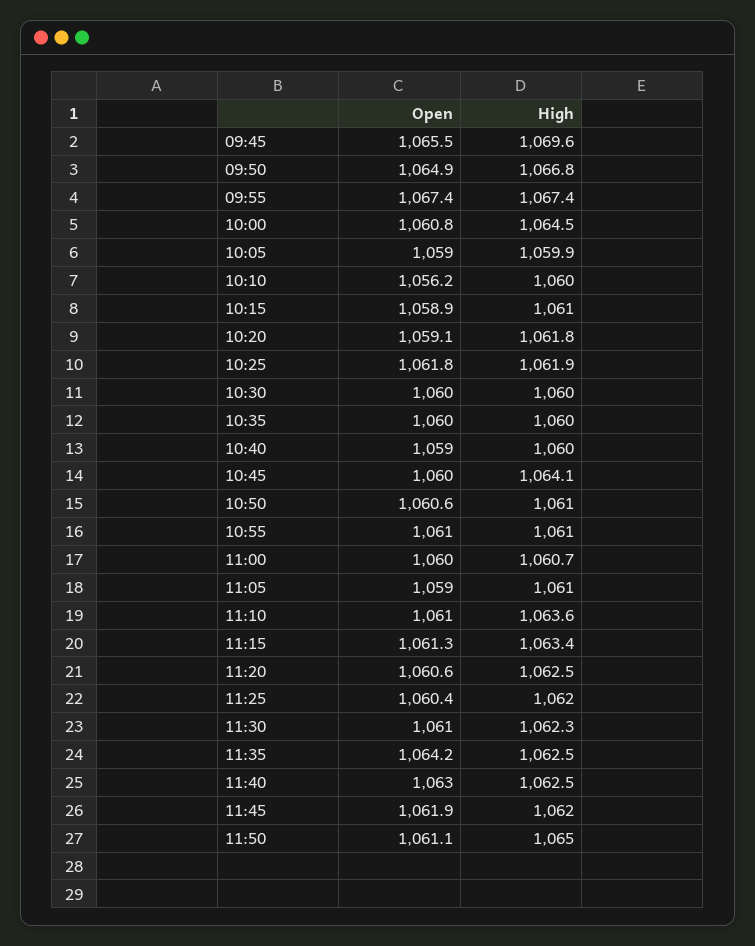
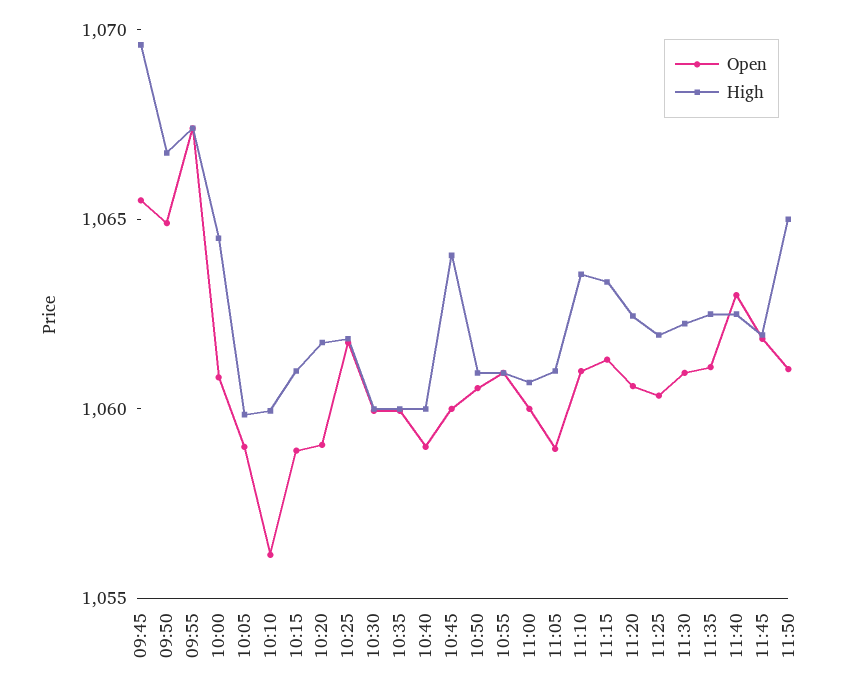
  {
    "Open": {
      "09:45": 1065.5,
      "09:50": 1064.9,
      "09:55": 1067.4,
      "10:00": 1060.8,
      "10:05": 1059,
      "10:10": 1056.2,
      "10:15": 1058.9,
      "10:20": 1059.1,
      "10:25": 1061.8,
      "10:30": 1060,
      "10:35": 1060,
      "10:40": 1059,
      "10:45": 1060,
      "10:50": 1060.6,
      "10:55": 1061,
      "11:00": 1060,
      "11:05": 1059,
      "11:10": 1061,
      "11:15": 1061.3,
      "11:20": 1060.6,
      "11:25": 1060.4,
      "11:30": 1061,
-     "11:35": 1064.2,
+     "11:35": 1061,
      "11:40": 1063,
      "11:45": 1061.9,
      "11:50": 1061.1
    },
    "High": {
      "09:45": 1069.6,
      "09:50": 1066.8,
      "09:55": 1067.4,
      "10:00": 1064.5,
      "10:05": 1059.9,
      "10:10": 1060,
      "10:15": 1061,
      "10:20": 1061.8,
      "10:25": 1061.9,
      "10:30": 1060,
      "10:35": 1060,
      "10:40": 1060,
      "10:45": 1064.1,
      "10:50": 1061,
      "10:55": 1061,
      "11:00": 1060.7,
      "11:05": 1061,
      "11:10": 1063.6,
      "11:15": 1063.4,
      "11:20": 1062.5,
      "11:25": 1062,
      "11:30": 1062.3,
      "11:35": 1062.5,
      "11:40": 1062.5,
      "11:45": 1062,
      "11:50": 1065
    }
  }

